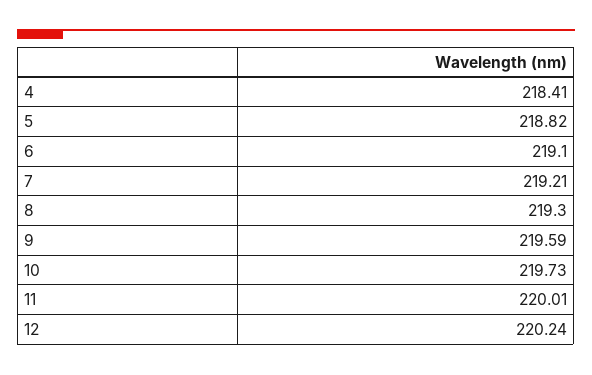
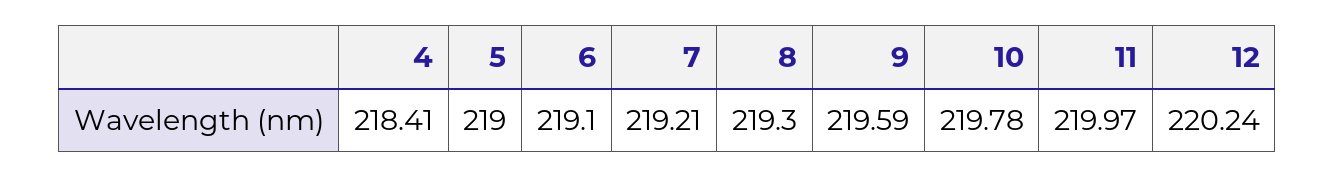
  {
    "4": 218.41,
-   "5": 218.82,
+   "5": 219,
    "6": 219.1,
    "7": 219.21,
    "8": 219.3,
    "9": 219.59,
-   "10": 219.73,
+   "10": 219.78,
-   "11": 220.01,
+   "11": 219.97,
    "12": 220.24
  }

